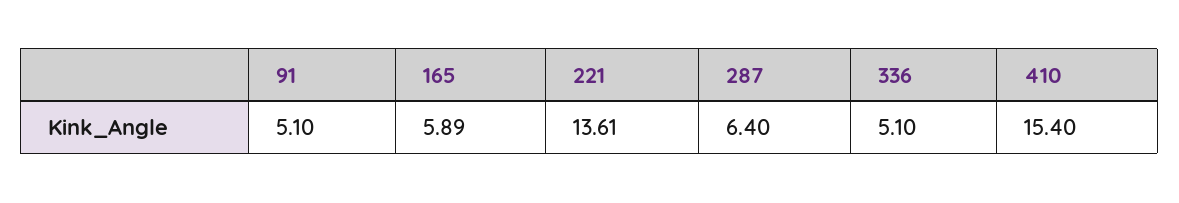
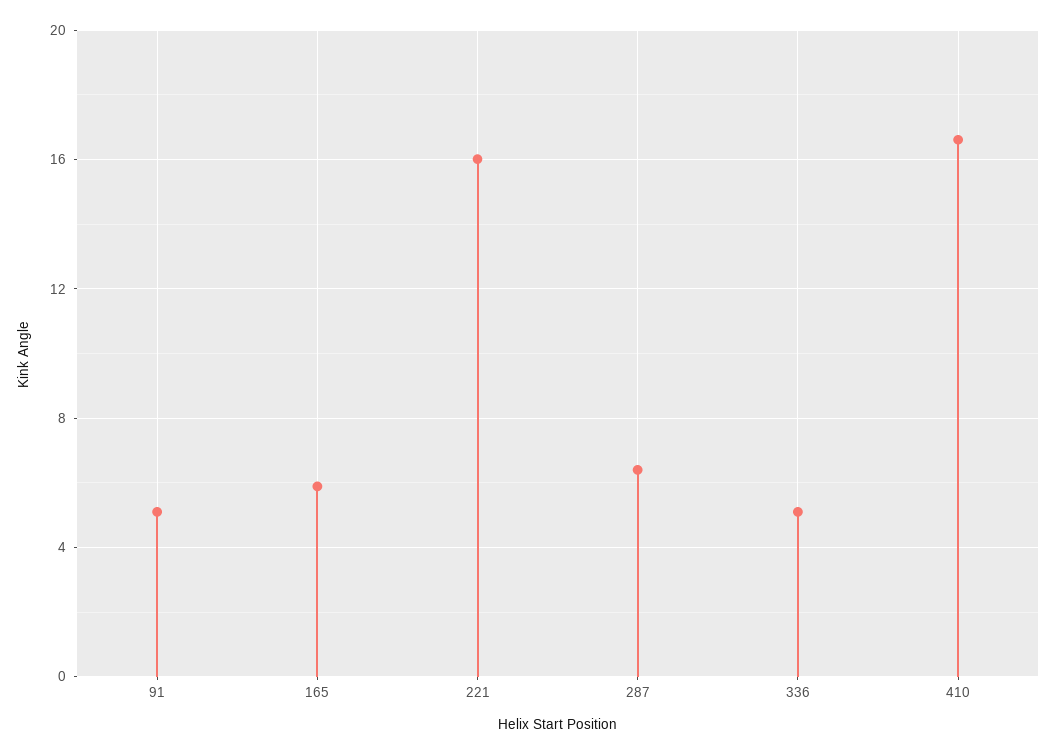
  {
    "91": 5.1,
    "165": 5.89,
-   "221": 13.61,
+   "221": 16,
    "287": 6.4,
    "336": 5.1,
-   "410": 15.4
+   "410": 16.5
  }

